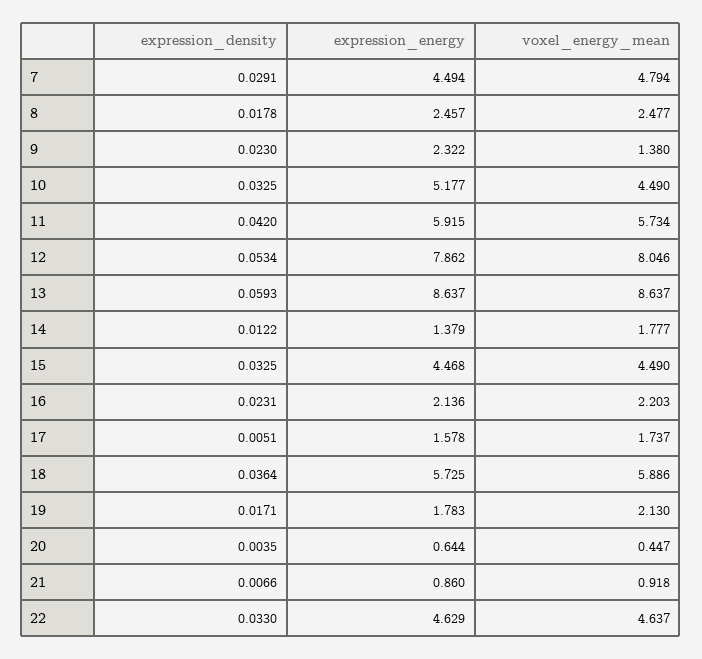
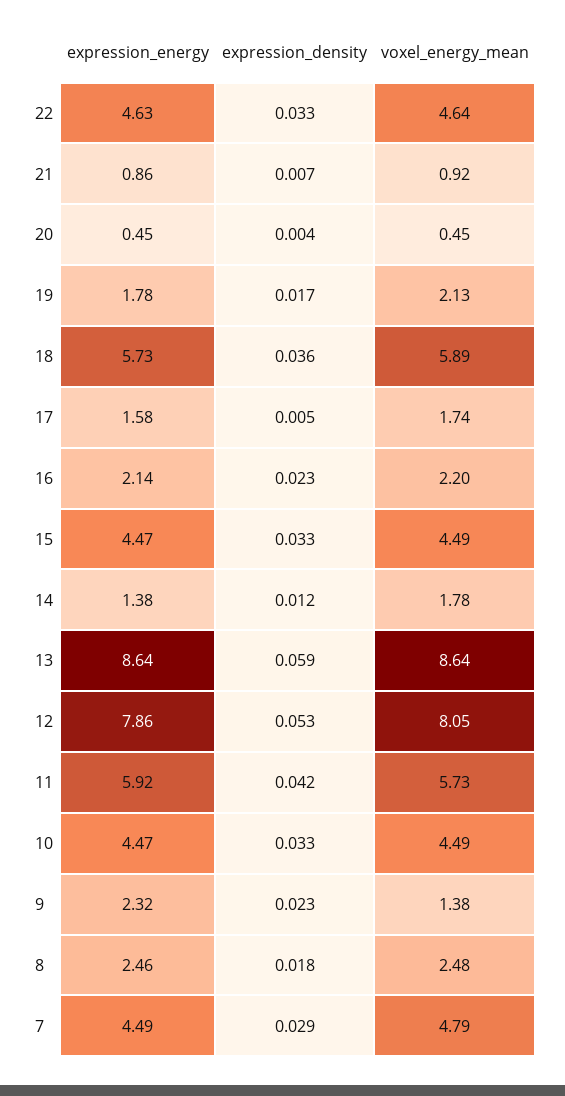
  {
    "expression_density": {
      "7": 0.0291,
      "8": 0.0178,
      "9": 0.023,
      "10": 0.0325,
      "11": 0.042,
      "12": 0.0534,
      "13": 0.0593,
      "14": 0.0122,
      "15": 0.0325,
      "16": 0.0231,
      "17": 0.0051,
      "18": 0.0364,
      "19": 0.0171,
      "20": 0.0035,
      "21": 0.0066,
      "22": 0.033
    },
    "expression_energy": {
      "7": 4.494,
      "8": 2.457,
      "9": 2.322,
-     "10": 5.177,
+     "10": 4.47,
      "11": 5.915,
      "12": 7.862,
      "13": 8.637,
      "14": 1.379,
      "15": 4.468,
      "16": 2.136,
      "17": 1.578,
      "18": 5.725,
      "19": 1.783,
-     "20": 0.644,
+     "20": 0.45,
      "21": 0.86,
      "22": 4.629
    },
    "voxel_energy_mean": {
      "7": 4.794,
      "8": 2.477,
      "9": 1.38,
      "10": 4.49,
      "11": 5.734,
      "12": 8.046,
      "13": 8.637,
      "14": 1.777,
      "15": 4.49,
      "16": 2.203,
      "17": 1.737,
      "18": 5.886,
      "19": 2.13,
      "20": 0.447,
      "21": 0.918,
      "22": 4.637
    }
  }

